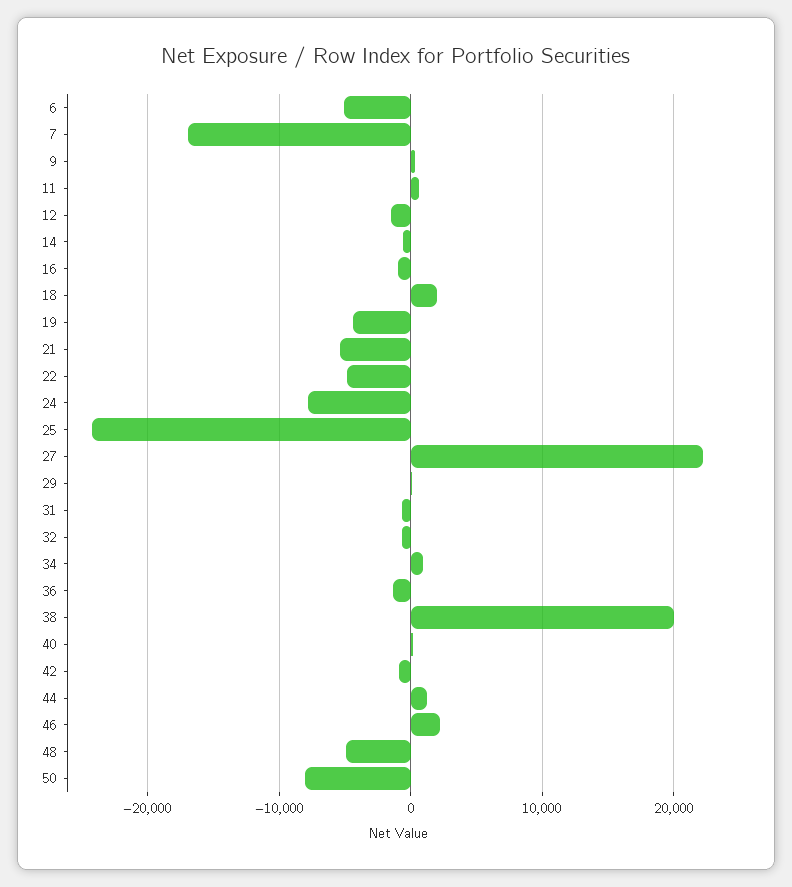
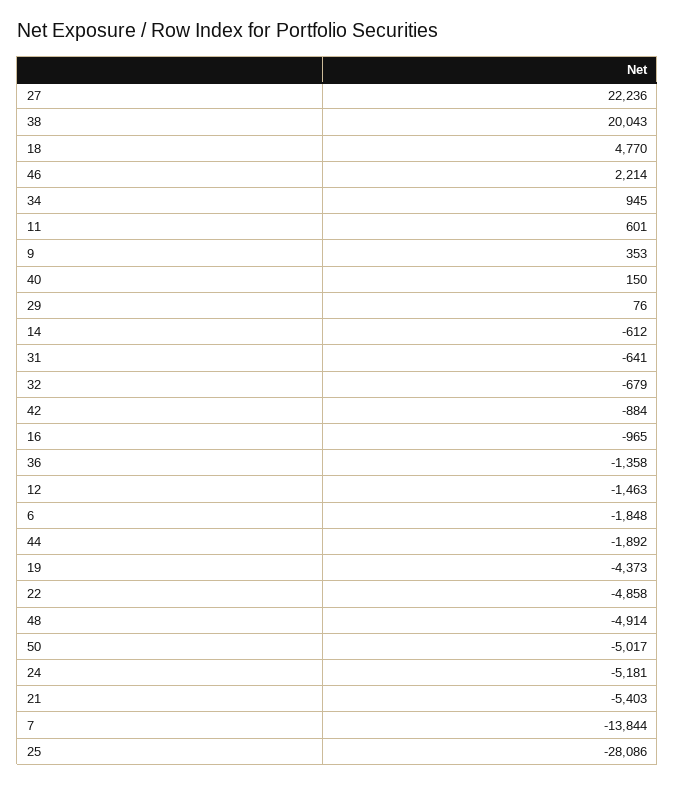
  {
-   "6": -5000,
+   "6": -1848,
-   "7": -17000,
+   "7": -13844,
    "9": 353,
    "11": 601,
    "12": -1463,
    "14": -612,
    "16": -965,
-   "18": 2000,
+   "18": 4770,
    "19": -4373,
    "21": -5403,
    "22": -4858,
-   "24": -8000,
+   "24": -5181,
-   "25": -24000,
+   "25": -28086,
    "27": 22236,
    "29": 76,
    "31": -641,
    "32": -679,
    "34": 945,
    "36": -1358,
    "38": 20043,
    "40": 150,
    "42": -884,
-   "44": 1000,
+   "44": -1892,
    "46": 2214,
    "48": -4914,
-   "50": -8000
+   "50": -5017
  }

